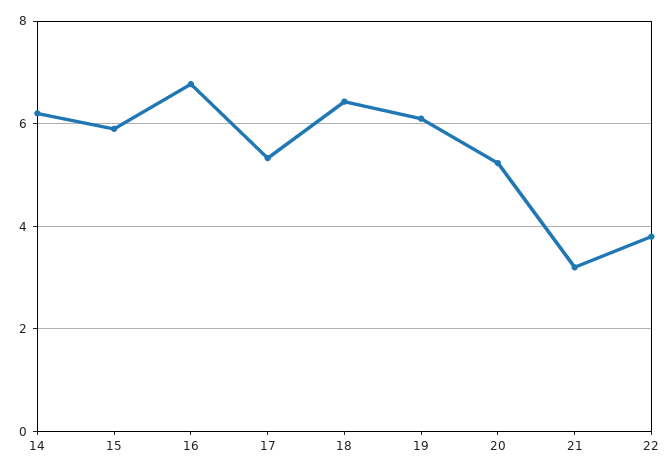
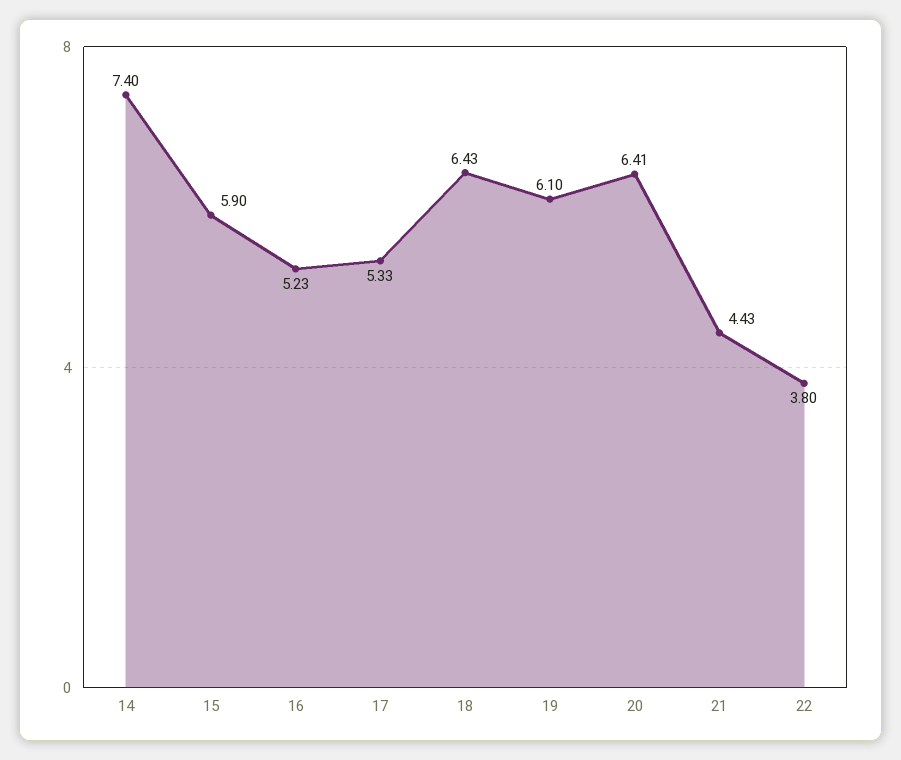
  {
-   "14": 6.2,
+   "14": 7.4,
    "15": 5.9,
-   "16": 6.8,
+   "16": 5.23,
    "17": 5.33,
    "18": 6.43,
    "19": 6.1,
-   "20": 5.2,
+   "20": 6.41,
-   "21": 3.2,
+   "21": 4.43,
    "22": 3.8
  }

